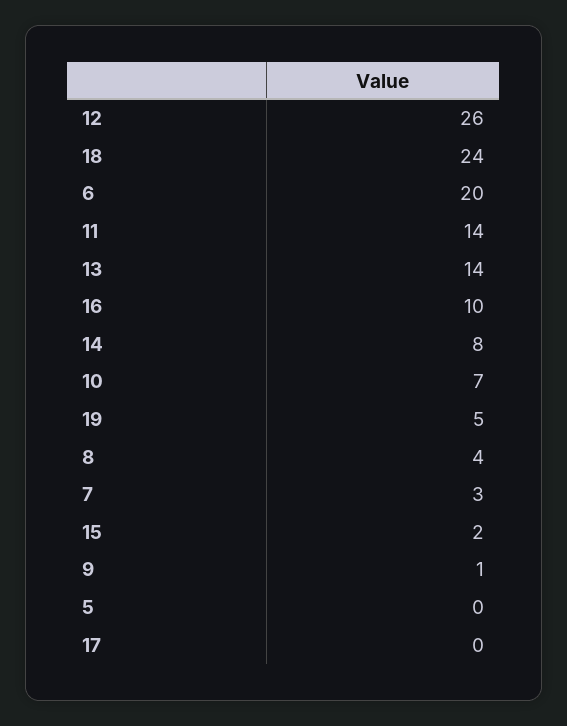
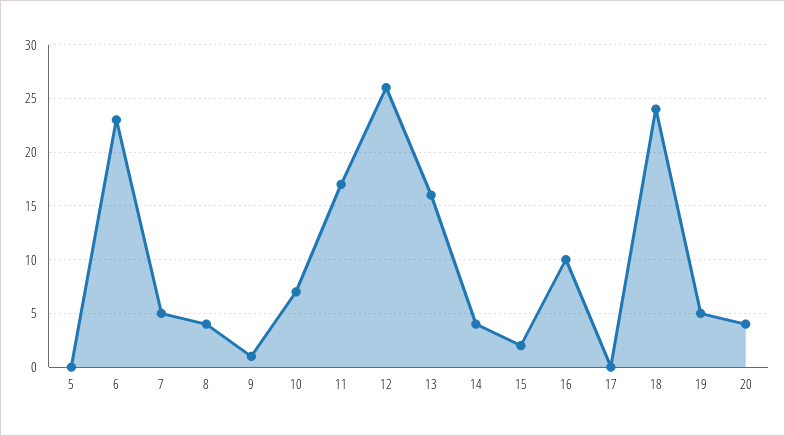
  {
    "12": 26,
    "18": 24,
-   "6": 20,
+   "6": 23,
-   "11": 14,
+   "11": 17,
-   "13": 14,
+   "13": 16,
    "16": 10,
-   "14": 8,
+   "14": 4,
    "10": 7,
    "19": 5,
    "8": 4,
-   "7": 3,
+   "7": 5,
    "15": 2,
    "9": 1,
    "5": 0,
-   "17": 0
+   "17": 0,
+   "20": 4
  }

